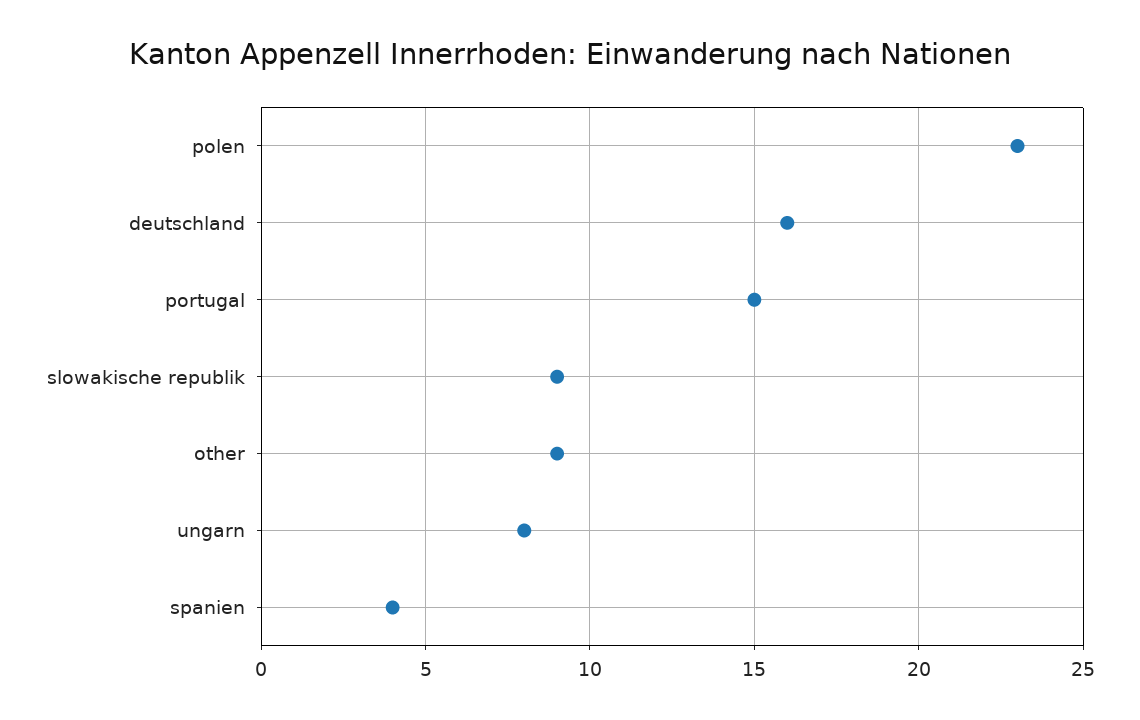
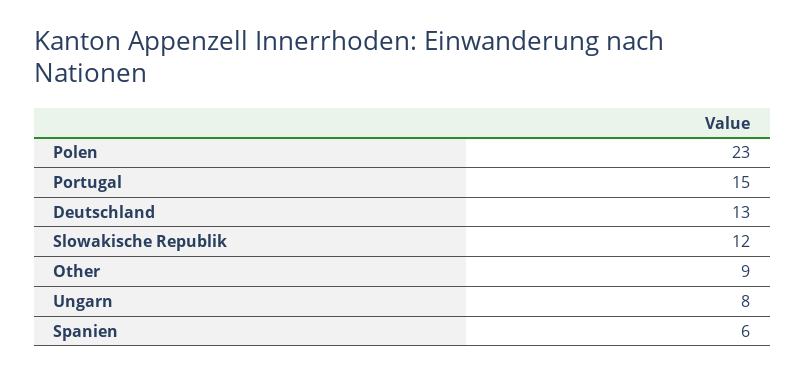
  {
    "polen": 23,
-   "deutschland": 16,
+   "deutschland": 13,
    "portugal": 15,
-   "slowakische republik": 9,
+   "slowakische republik": 12,
    "other": 9,
    "ungarn": 8,
-   "spanien": 4
+   "spanien": 6
  }

